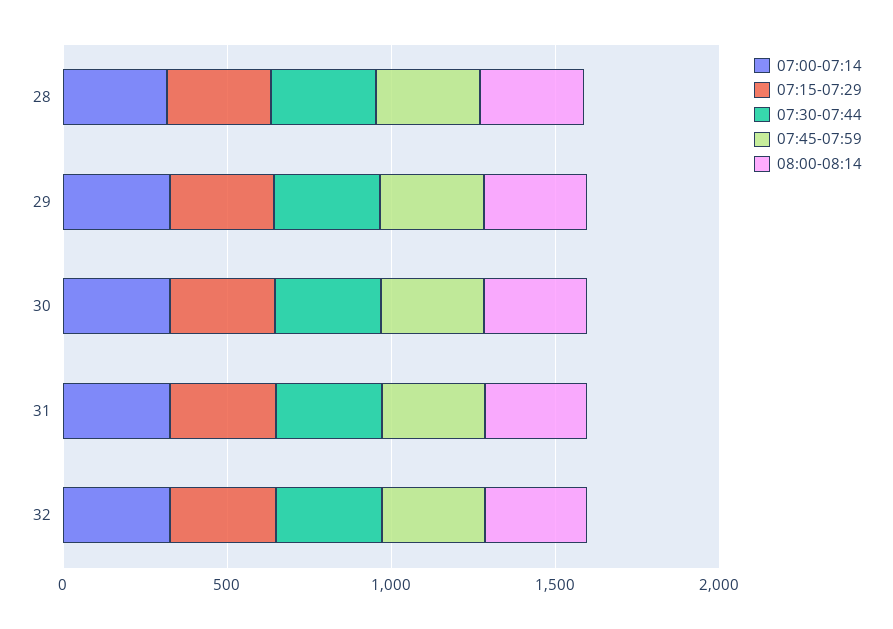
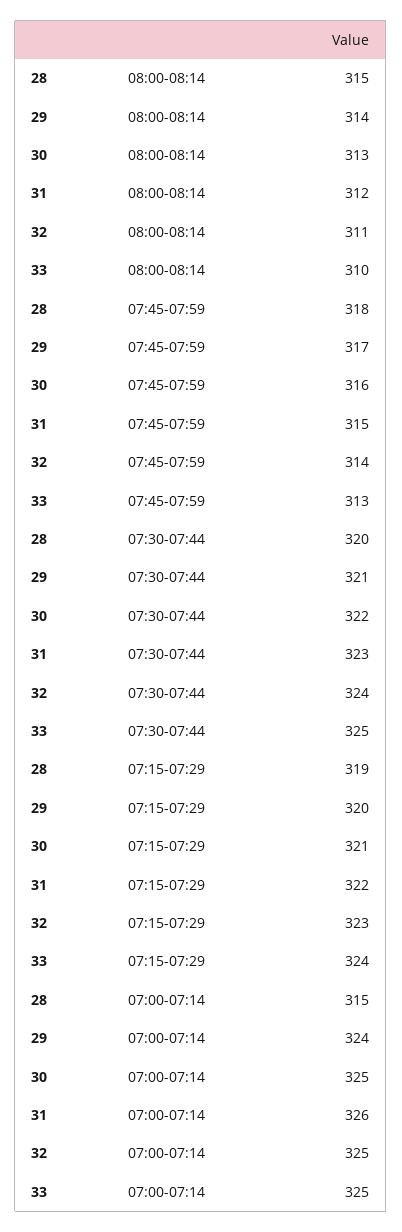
  {
    "07:00-07:14": {
      "28": 315,
      "29": 324,
      "30": 325,
      "31": 326,
-     "32": 325
+     "32": 325,
+     "33": 325
    },
    "07:15-07:29": {
      "28": 319,
      "29": 320,
      "30": 321,
      "31": 322,
-     "32": 323
+     "32": 323,
+     "33": 324
    },
    "07:30-07:44": {
      "28": 320,
      "29": 321,
      "30": 322,
      "31": 323,
-     "32": 324
+     "32": 324,
+     "33": 325
    },
    "07:45-07:59": {
      "28": 318,
      "29": 317,
      "30": 316,
      "31": 315,
-     "32": 314
+     "32": 314,
+     "33": 313
    },
    "08:00-08:14": {
      "28": 315,
      "29": 314,
      "30": 313,
      "31": 312,
-     "32": 311
+     "32": 311,
+     "33": 310
    }
  }

